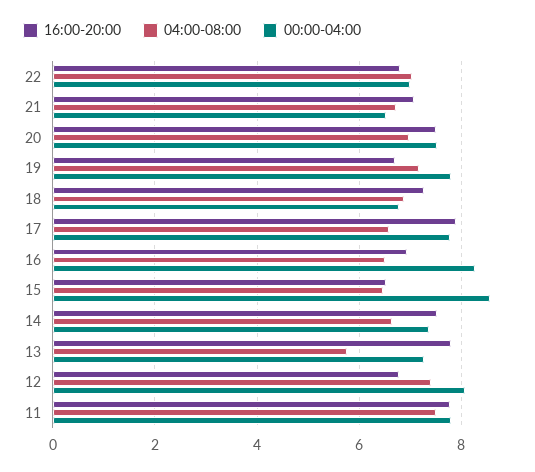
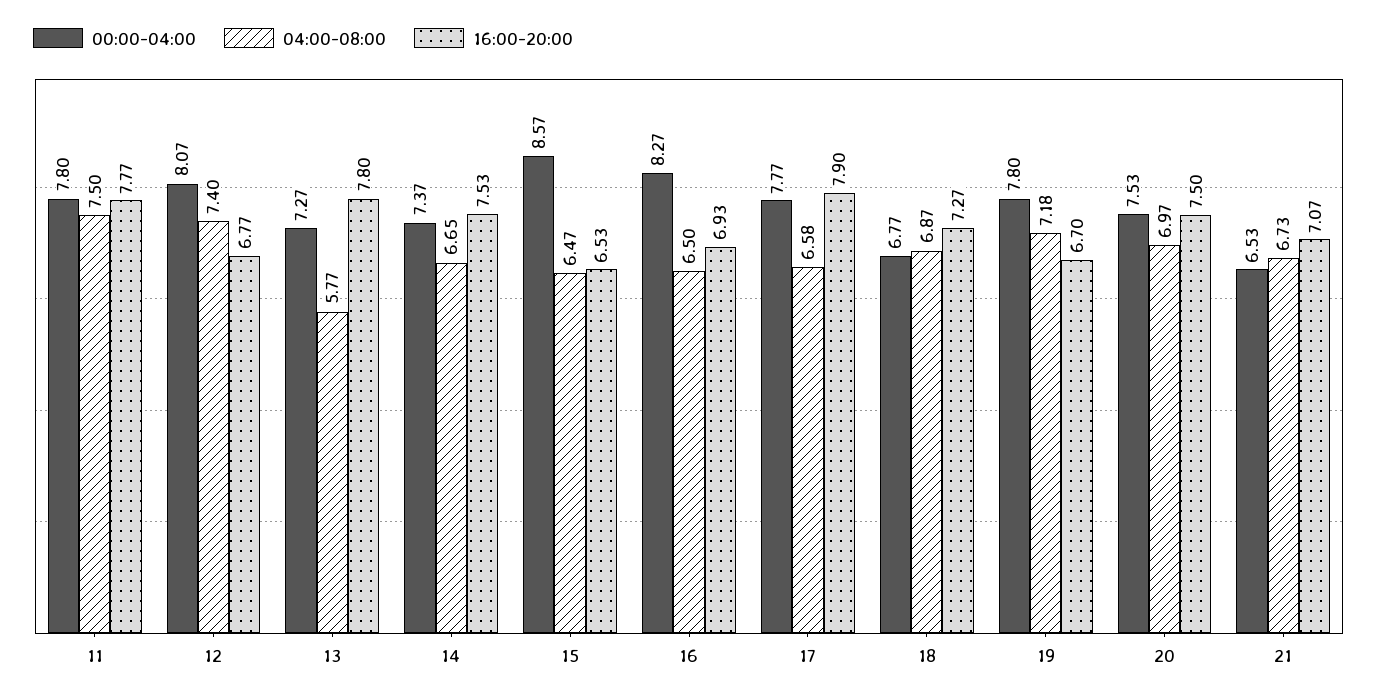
  {
    "16:00-20:00": {
-     "22": 6.8,
      "21": 7.07,
      "20": 7.5,
      "19": 6.7,
      "18": 7.27,
      "17": 7.9,
      "16": 6.93,
      "15": 6.53,
      "14": 7.53,
      "13": 7.8,
      "12": 6.77,
      "11": 7.77
    },
    "04:00-08:00": {
-     "22": 7,
      "21": 6.73,
      "20": 6.97,
      "19": 7.18,
      "18": 6.87,
      "17": 6.58,
      "16": 6.5,
      "15": 6.47,
      "14": 6.65,
      "13": 5.77,
      "12": 7.4,
      "11": 7.5
    },
    "00:00-04:00": {
-     "22": 7,
      "21": 6.53,
      "20": 7.53,
      "19": 7.8,
      "18": 6.77,
      "17": 7.77,
      "16": 8.27,
      "15": 8.57,
      "14": 7.37,
      "13": 7.27,
      "12": 8.07,
      "11": 7.8
    }
  }

